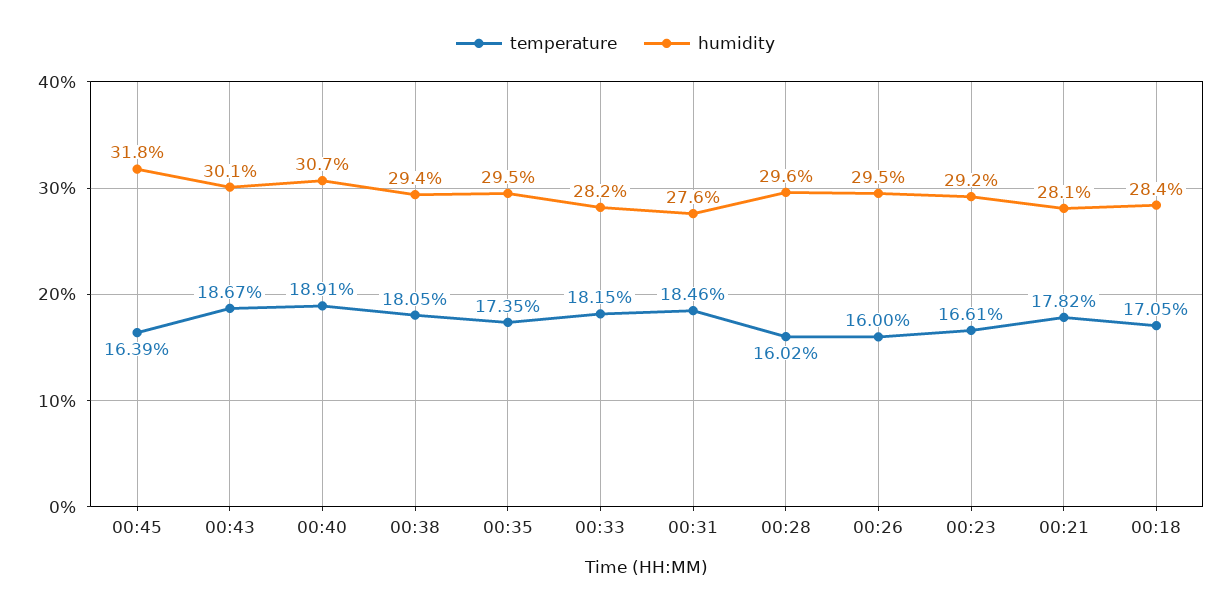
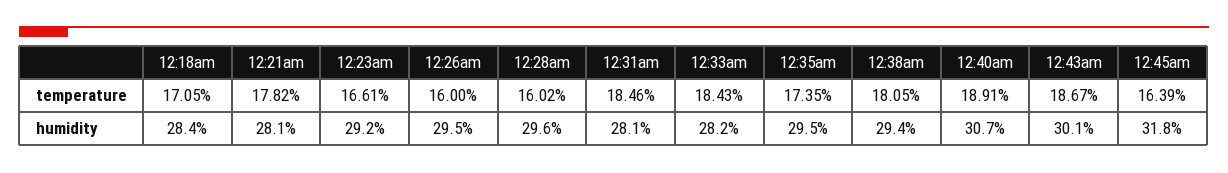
  {
    "temperature": {
      "00:45": 16.39,
      "00:43": 18.67,
      "00:40": 18.91,
      "00:38": 18.05,
      "00:35": 17.35,
-     "00:33": 18.15,
+     "00:33": 18.43,
      "00:31": 18.46,
      "00:28": 16.02,
      "00:26": 16,
      "00:23": 16.61,
      "00:21": 17.82,
      "00:18": 17.05
    },
    "humidity": {
      "00:45": 31.8,
      "00:43": 30.1,
      "00:40": 30.7,
      "00:38": 29.4,
      "00:35": 29.5,
      "00:33": 28.2,
-     "00:31": 27.6,
+     "00:31": 28.1,
      "00:28": 29.6,
      "00:26": 29.5,
      "00:23": 29.2,
      "00:21": 28.1,
      "00:18": 28.4
    }
  }

